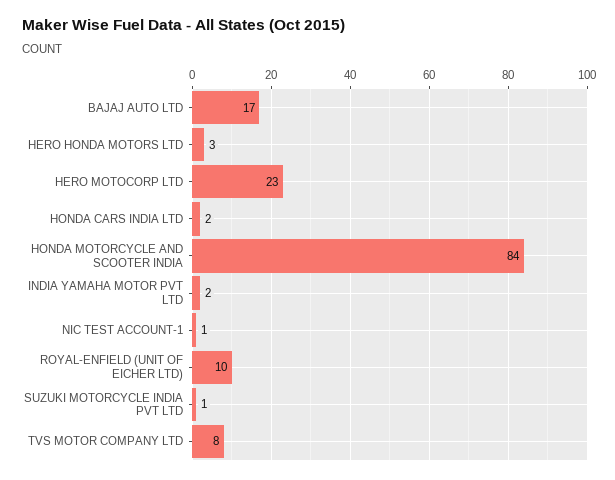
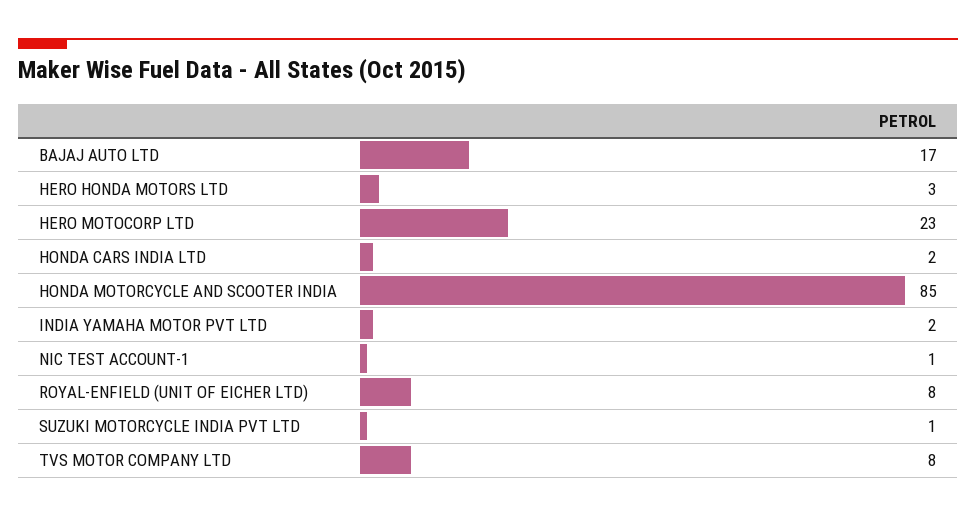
  {
    "BAJAJ AUTO LTD": 17,
    "HERO HONDA MOTORS LTD": 3,
    "HERO MOTOCORP LTD": 23,
    "HONDA CARS INDIA LTD": 2,
-   "HONDA MOTORCYCLE AND SCOOTER INDIA": 84,
+   "HONDA MOTORCYCLE AND SCOOTER INDIA": 85,
    "INDIA YAMAHA MOTOR PVT LTD": 2,
    "NIC TEST ACCOUNT-1": 1,
-   "ROYAL-ENFIELD (UNIT OF EICHER LTD)": 10,
+   "ROYAL-ENFIELD (UNIT OF EICHER LTD)": 8,
    "SUZUKI MOTORCYCLE INDIA PVT LTD": 1,
    "TVS MOTOR COMPANY LTD": 8
  }

